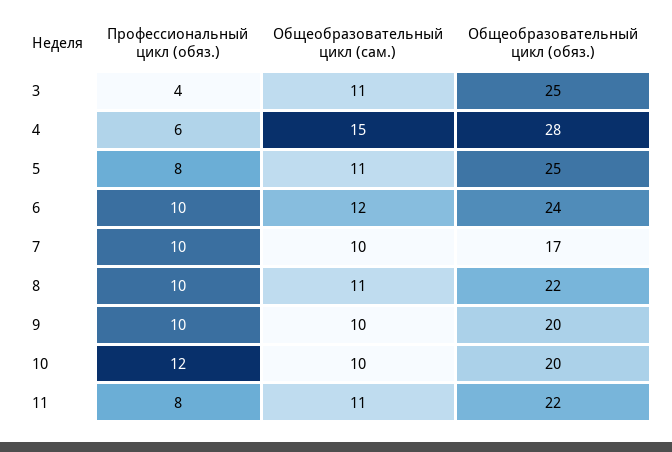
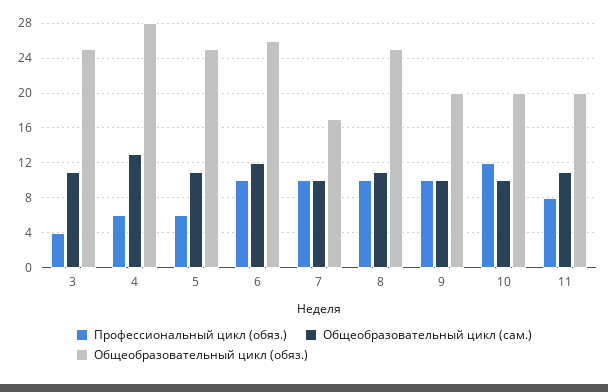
  {
    "Профессиональный цикл (обяз.)": {
      "3": 4,
      "4": 6,
-     "5": 8,
+     "5": 6,
      "6": 10,
      "7": 10,
      "8": 10,
      "9": 10,
      "10": 12,
      "11": 8
    },
    "Общеобразовательный цикл (сам.)": {
      "3": 11,
-     "4": 15,
+     "4": 13,
      "5": 11,
      "6": 12,
      "7": 10,
      "8": 11,
      "9": 10,
      "10": 10,
      "11": 11
    },
    "Общеобразовательный цикл (обяз.)": {
      "3": 25,
      "4": 28,
      "5": 25,
-     "6": 24,
+     "6": 26,
      "7": 17,
-     "8": 22,
+     "8": 25,
      "9": 20,
      "10": 20,
-     "11": 22
+     "11": 20
    }
  }

